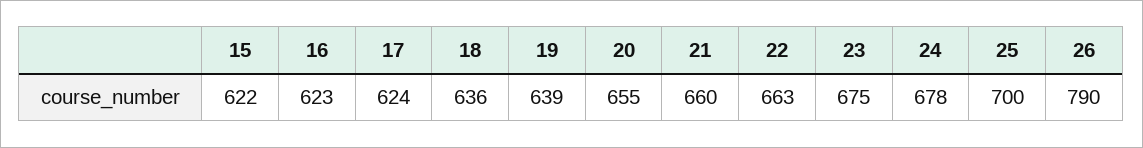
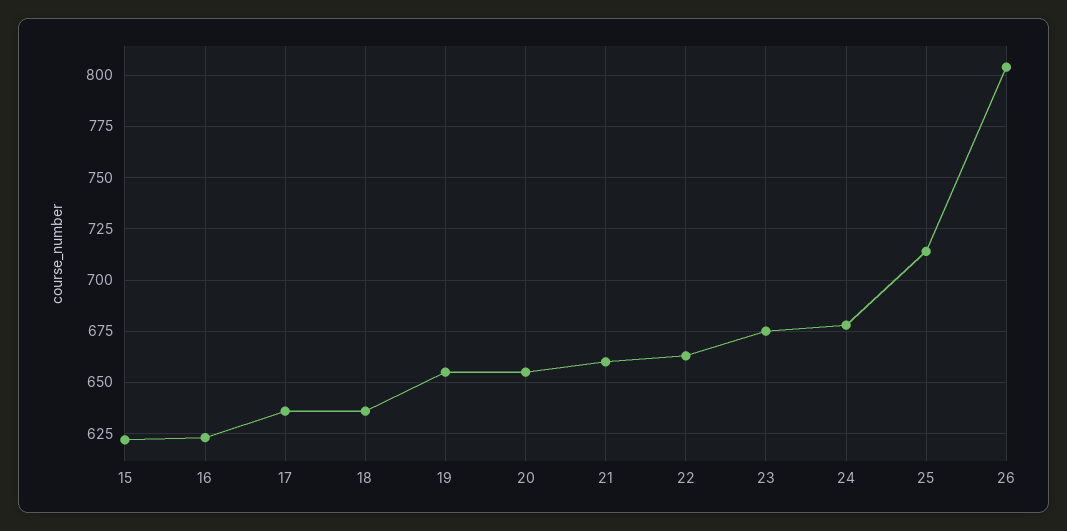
  {
    "15": 622,
    "16": 623,
-   "17": 624,
+   "17": 635,
    "18": 636,
-   "19": 639,
+   "19": 655,
    "20": 655,
    "21": 660,
    "22": 663,
    "23": 675,
    "24": 678,
-   "25": 700,
+   "25": 715,
-   "26": 790
+   "26": 805
  }

